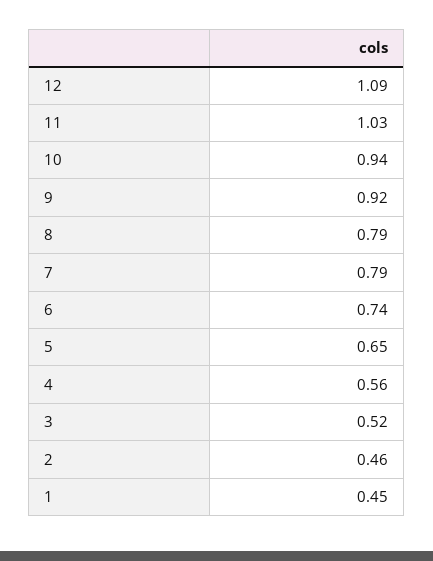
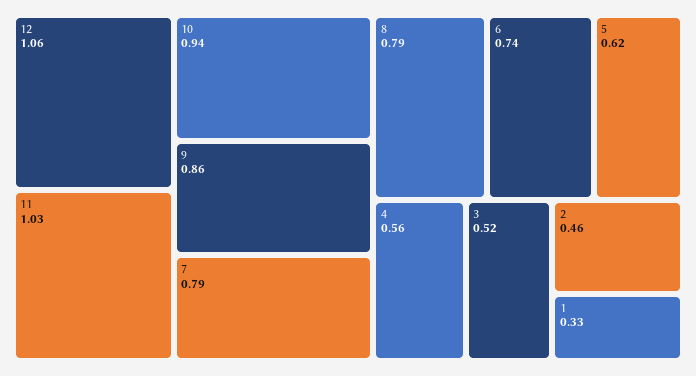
  {
-   "12": 1.09,
+   "12": 1.06,
    "11": 1.03,
    "10": 0.94,
-   "9": 0.92,
+   "9": 0.86,
    "8": 0.79,
    "7": 0.79,
    "6": 0.74,
-   "5": 0.65,
+   "5": 0.62,
    "4": 0.56,
    "3": 0.52,
    "2": 0.46,
-   "1": 0.45
+   "1": 0.33
  }

